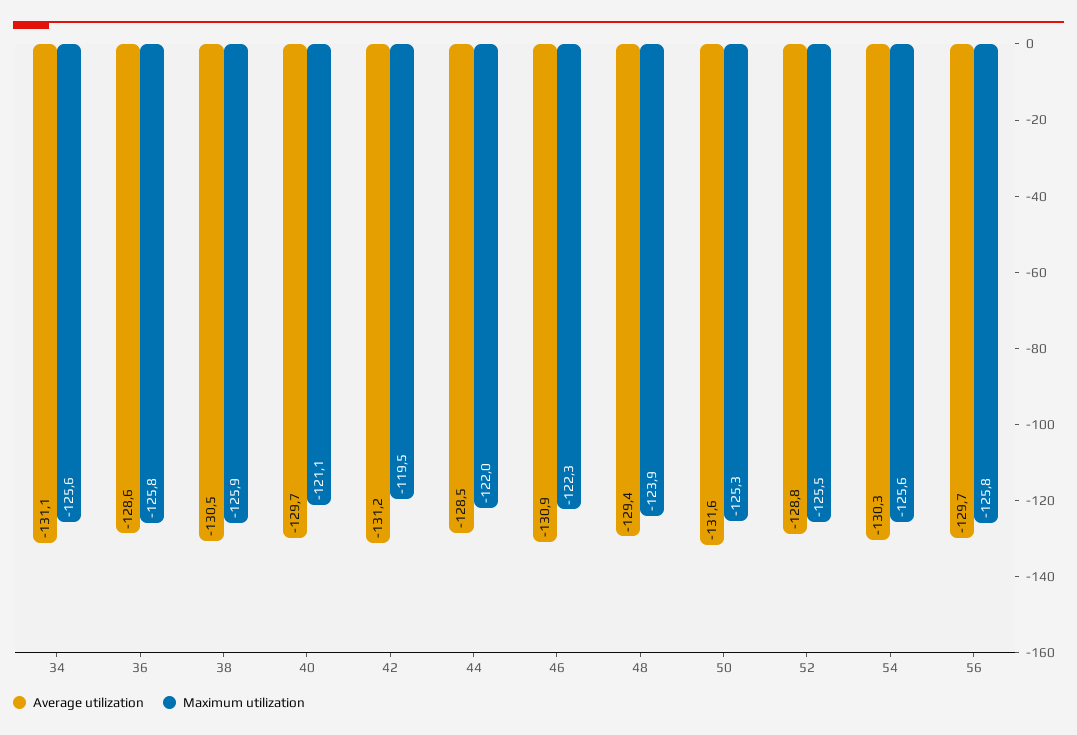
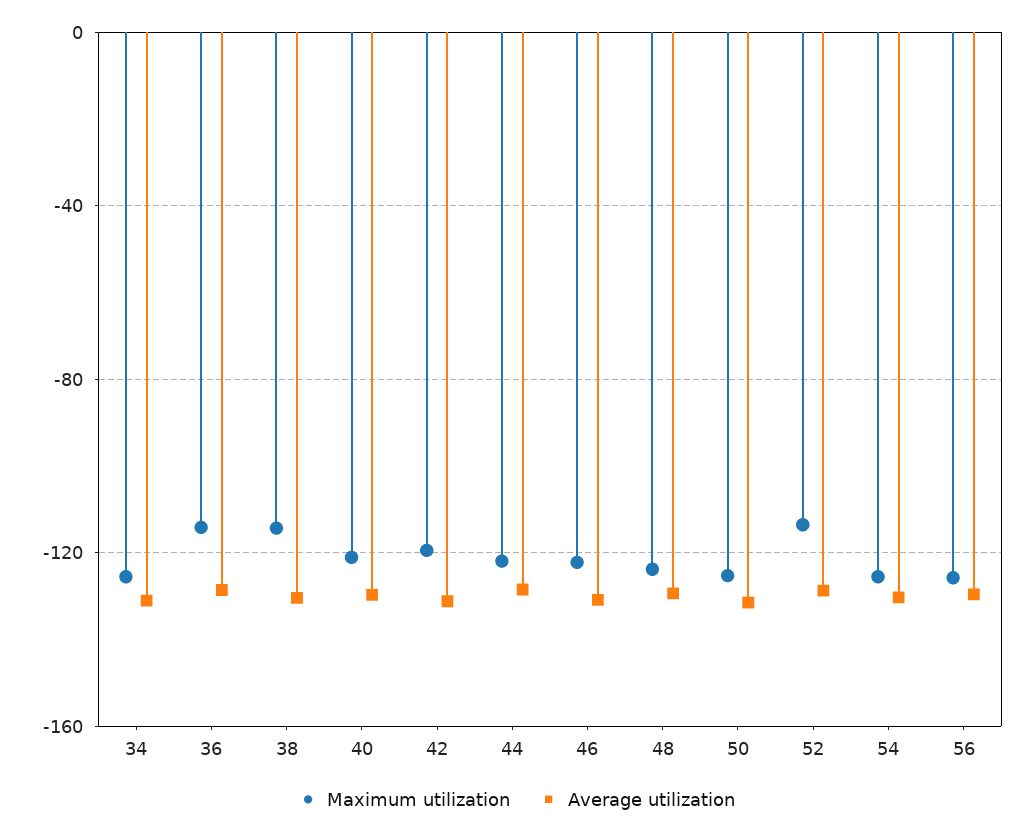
  {
    "Average utilization": {
      "34": -131.1,
      "36": -128.6,
      "38": -130.5,
      "40": -129.7,
      "42": -131.2,
      "44": -128.5,
      "46": -130.9,
      "48": -129.4,
      "50": -131.6,
      "52": -128.8,
      "54": -130.3,
      "56": -129.7
    },
    "Maximum utilization": {
      "34": -125.6,
-     "36": -125.8,
+     "36": -115,
-     "38": -125.9,
+     "38": -115,
      "40": -121.1,
      "42": -119.5,
      "44": -122,
      "46": -122.3,
      "48": -123.9,
      "50": -125.3,
-     "52": -125.5,
+     "52": -115,
      "54": -125.6,
      "56": -125.8
    }
  }

